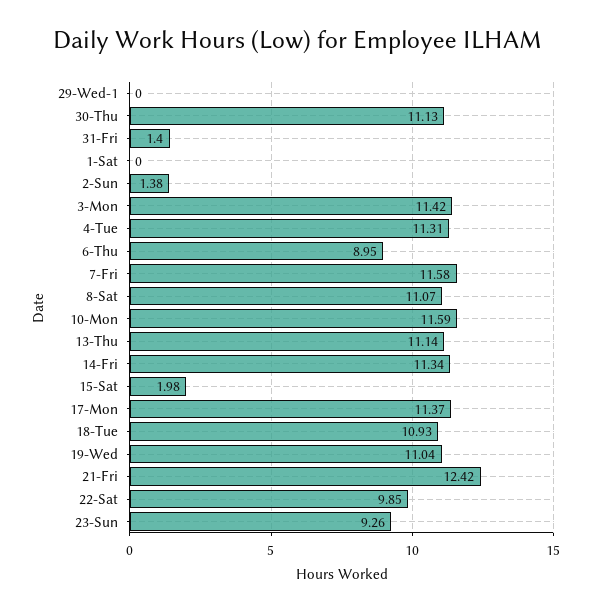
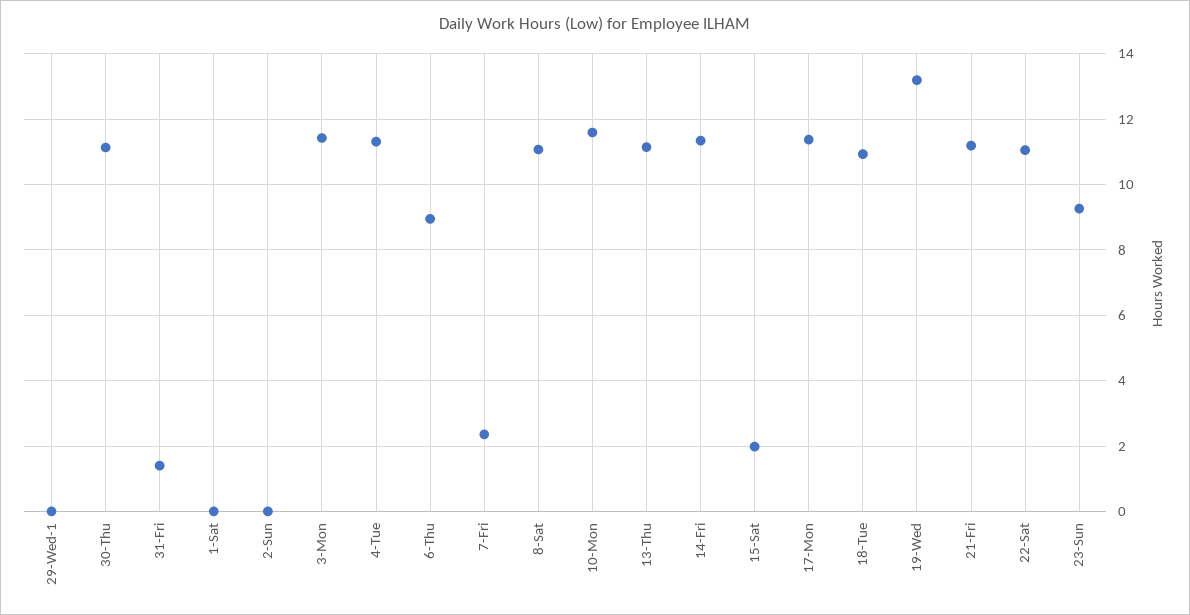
  {
    "29-Wed-1": 0,
    "30-Thu": 11.13,
    "31-Fri": 1.4,
    "1-Sat": 0,
-   "2-Sun": 1.38,
+   "2-Sun": 0,
    "3-Mon": 11.42,
    "4-Tue": 11.31,
    "6-Thu": 8.95,
-   "7-Fri": 11.58,
+   "7-Fri": 2.4,
    "8-Sat": 11.07,
    "10-Mon": 11.59,
    "13-Thu": 11.14,
    "14-Fri": 11.34,
    "15-Sat": 1.98,
    "17-Mon": 11.37,
    "18-Tue": 10.93,
-   "19-Wed": 11.04,
+   "19-Wed": 13.2,
-   "21-Fri": 12.42,
+   "21-Fri": 11.2,
-   "22-Sat": 9.85,
+   "22-Sat": 11,
    "23-Sun": 9.26
  }

